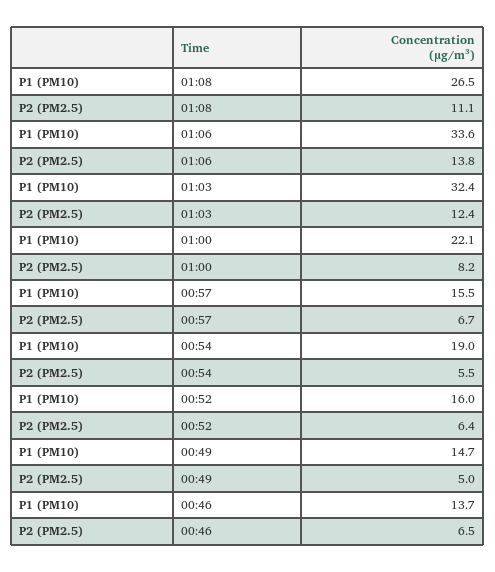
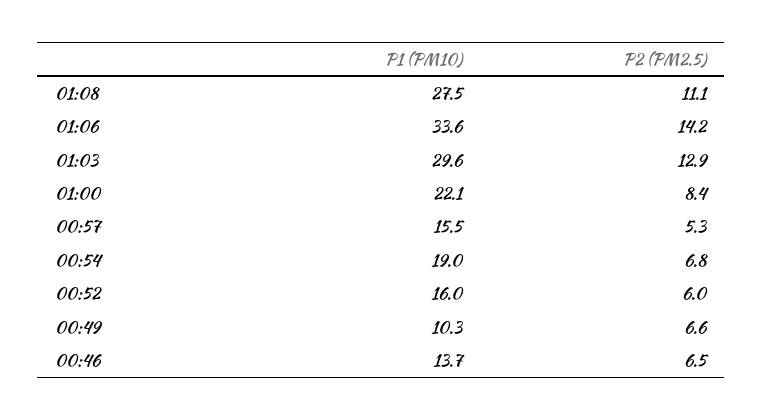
  {
    "P1 (PM10)": {
-     "01:08": 26.5,
+     "01:08": 27.5,
      "01:06": 33.6,
-     "01:03": 32.4,
+     "01:03": 29.6,
      "01:00": 22.1,
      "00:57": 15.5,
      "00:54": 19,
      "00:52": 16,
-     "00:49": 14.7,
+     "00:49": 10.3,
      "00:46": 13.7
    },
    "P2 (PM2.5)": {
      "01:08": 11.1,
-     "01:06": 13.8,
+     "01:06": 14.2,
-     "01:03": 12.4,
+     "01:03": 12.9,
-     "01:00": 8.2,
+     "01:00": 8.4,
-     "00:57": 6.7,
+     "00:57": 5.3,
-     "00:54": 5.5,
+     "00:54": 6.8,
-     "00:52": 6.4,
+     "00:52": 6,
-     "00:49": 5,
+     "00:49": 6.6,
      "00:46": 6.5
    }
  }

